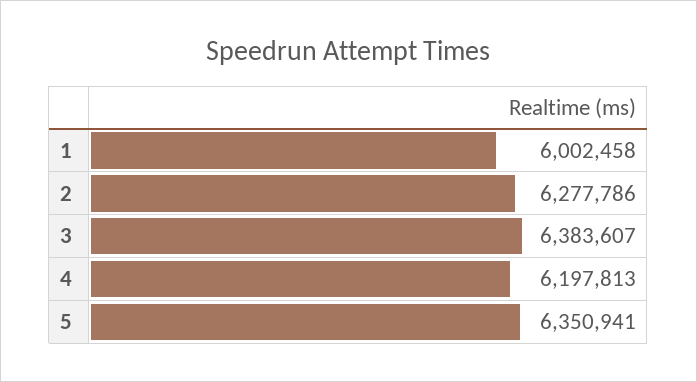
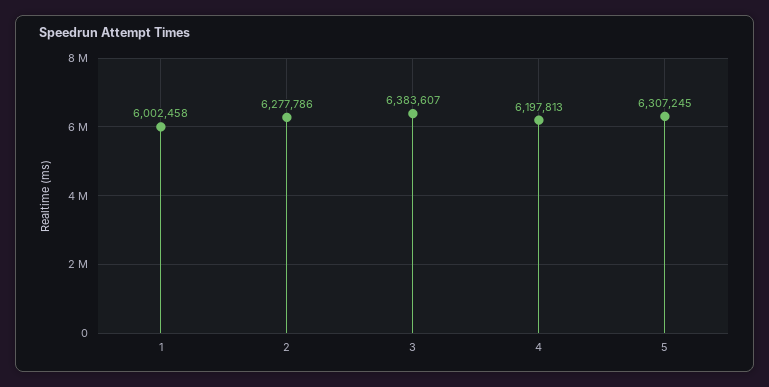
  {
    "1": 6002458,
    "2": 6277786,
    "3": 6383607,
    "4": 6197813,
-   "5": 6350941
+   "5": 6307245
  }

